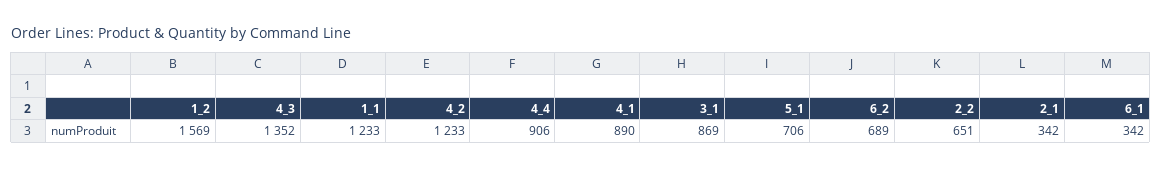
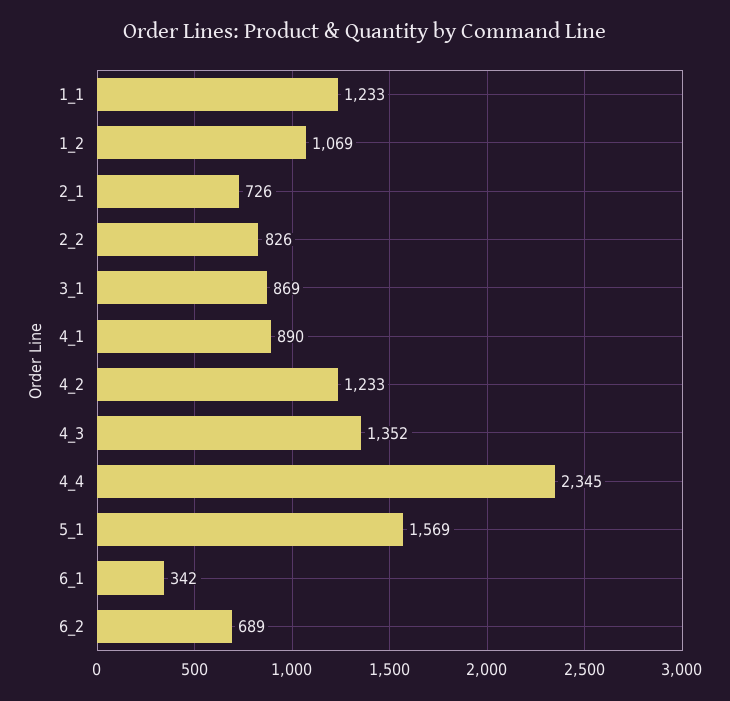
  {
-   "1_2": 1569,
+   "1_2": 1069,
    "4_3": 1352,
    "1_1": 1233,
    "4_2": 1233,
-   "4_4": 906,
+   "4_4": 2345,
    "4_1": 890,
    "3_1": 869,
-   "5_1": 706,
+   "5_1": 1569,
    "6_2": 689,
-   "2_2": 651,
+   "2_2": 826,
-   "2_1": 342,
+   "2_1": 726,
    "6_1": 342
  }

